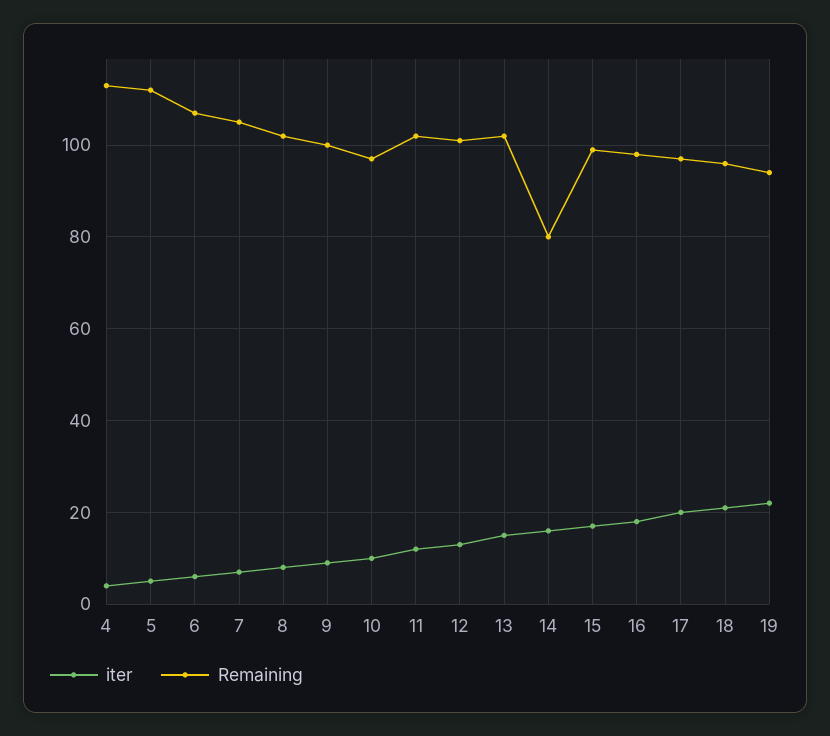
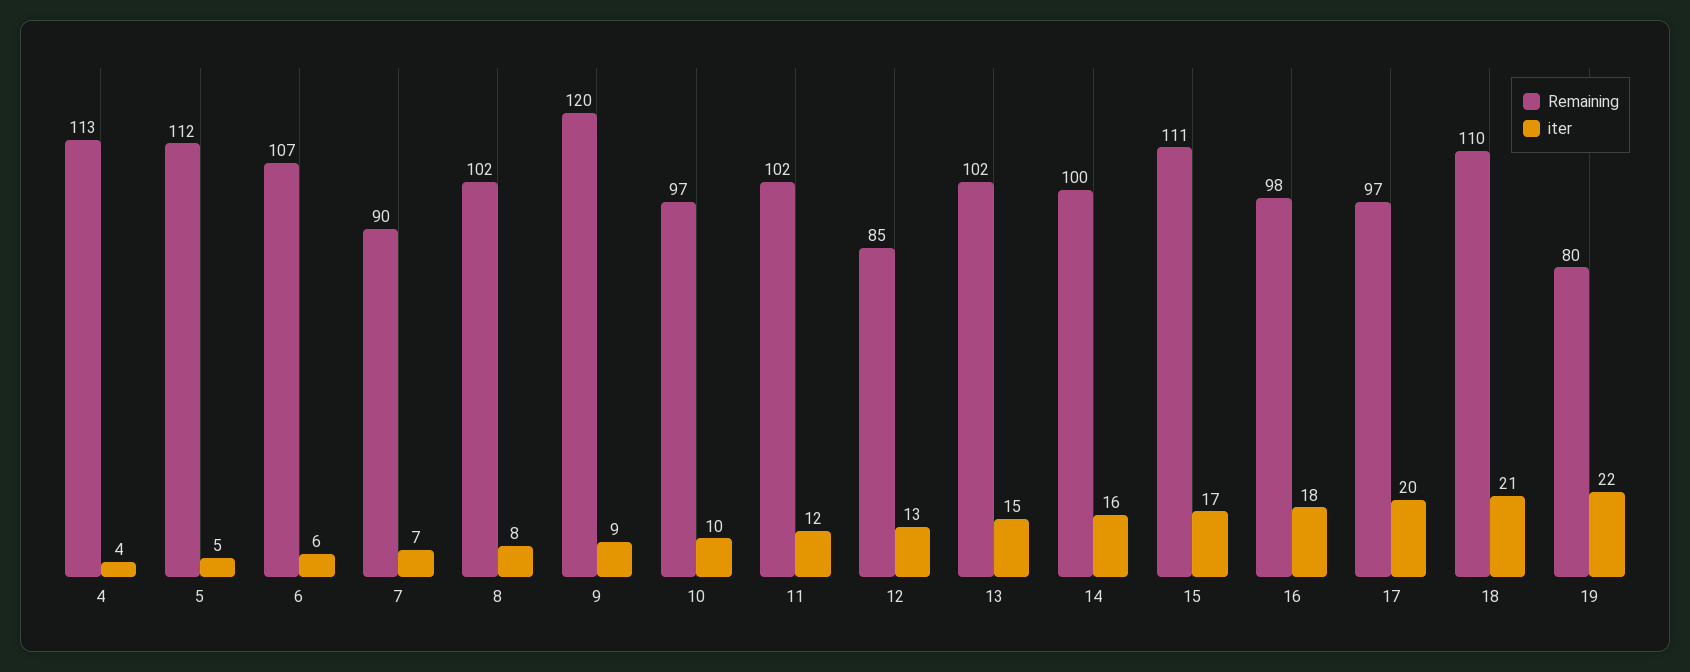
  {
    "iter": {
      "4": 4,
      "5": 5,
      "6": 6,
      "7": 7,
      "8": 8,
      "9": 9,
      "10": 10,
      "11": 12,
      "12": 13,
      "13": 15,
      "14": 16,
      "15": 17,
      "16": 18,
      "17": 20,
      "18": 21,
      "19": 22
    },
    "Remaining": {
      "4": 113,
      "5": 112,
      "6": 107,
-     "7": 105,
+     "7": 90,
      "8": 102,
-     "9": 100,
+     "9": 120,
      "10": 97,
      "11": 102,
-     "12": 100,
+     "12": 85,
      "13": 102,
-     "14": 80,
+     "14": 100,
-     "15": 100,
+     "15": 111,
      "16": 98,
      "17": 97,
-     "18": 95,
+     "18": 110,
-     "19": 95
+     "19": 80
    }
  }

